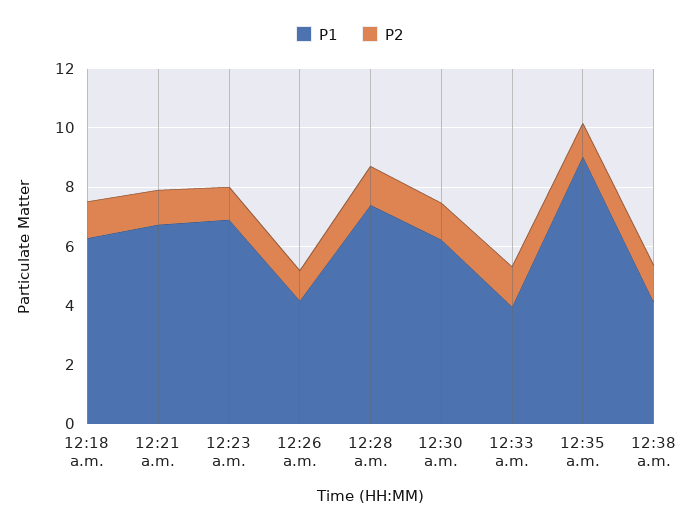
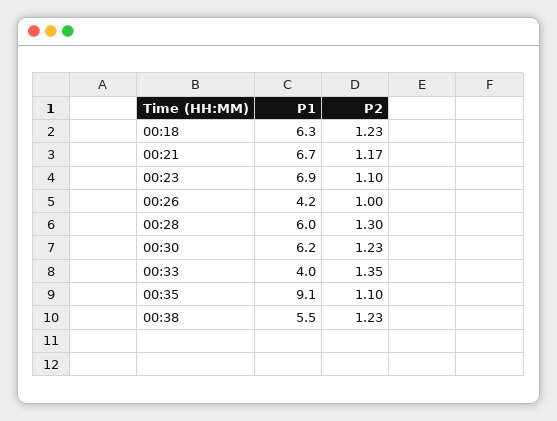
  {
    "P1": {
      "12:18 a.m.": 6.3,
      "12:21 a.m.": 6.7,
      "12:23 a.m.": 6.9,
      "12:26 a.m.": 4.2,
-     "12:28 a.m.": 7.5,
+     "12:28 a.m.": 6,
      "12:30 a.m.": 6.2,
      "12:33 a.m.": 4,
      "12:35 a.m.": 9.1,
-     "12:38 a.m.": 4
+     "12:38 a.m.": 5.5
    },
    "P2": {
      "12:18 a.m.": 1.23,
      "12:21 a.m.": 1.17,
      "12:23 a.m.": 1.1,
      "12:26 a.m.": 1,
      "12:28 a.m.": 1.3,
      "12:30 a.m.": 1.23,
      "12:33 a.m.": 1.35,
      "12:35 a.m.": 1.1,
      "12:38 a.m.": 1.23
    }
  }

